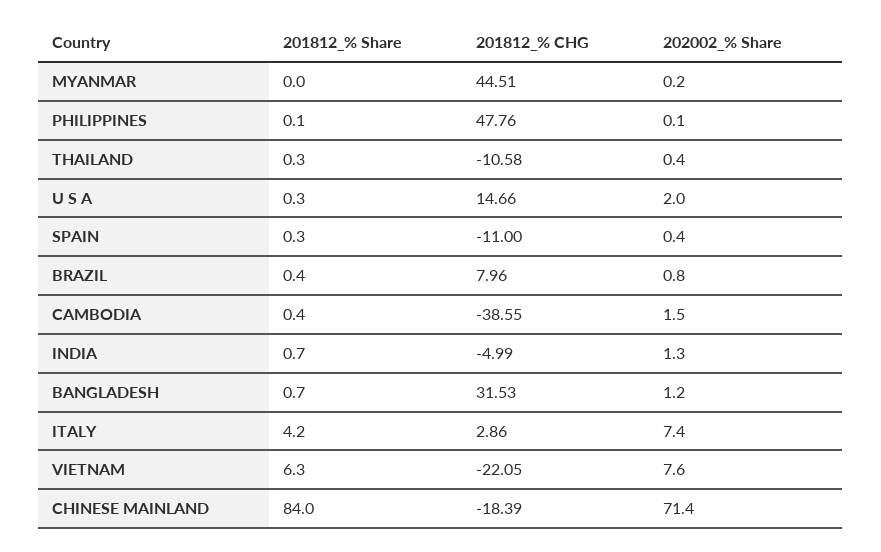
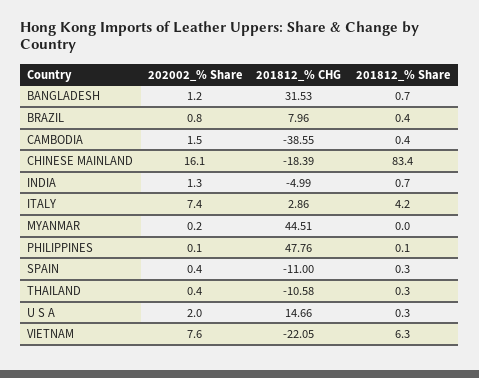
  {
    "201812_% Share": {
      "MYANMAR": 0,
      "PHILIPPINES": 0.1,
      "THAILAND": 0.3,
      "U S A": 0.3,
      "SPAIN": 0.3,
      "BRAZIL": 0.4,
      "CAMBODIA": 0.4,
      "INDIA": 0.7,
      "BANGLADESH": 0.7,
      "ITALY": 4.2,
      "VIETNAM": 6.3,
-     "CHINESE MAINLAND": 84
+     "CHINESE MAINLAND": 83.4
    },
    "201812_% CHG": {
      "MYANMAR": 44.51,
      "PHILIPPINES": 47.76,
      "THAILAND": -10.58,
      "U S A": 14.66,
      "SPAIN": -11,
      "BRAZIL": 7.96,
      "CAMBODIA": -38.55,
      "INDIA": -4.99,
      "BANGLADESH": 31.53,
      "ITALY": 2.86,
      "VIETNAM": -22.05,
      "CHINESE MAINLAND": -18.39
    },
    "202002_% Share": {
      "MYANMAR": 0.2,
      "PHILIPPINES": 0.1,
      "THAILAND": 0.4,
      "U S A": 2,
      "SPAIN": 0.4,
      "BRAZIL": 0.8,
      "CAMBODIA": 1.5,
      "INDIA": 1.3,
      "BANGLADESH": 1.2,
      "ITALY": 7.4,
      "VIETNAM": 7.6,
-     "CHINESE MAINLAND": 71.4
+     "CHINESE MAINLAND": 16.1
    }
  }

